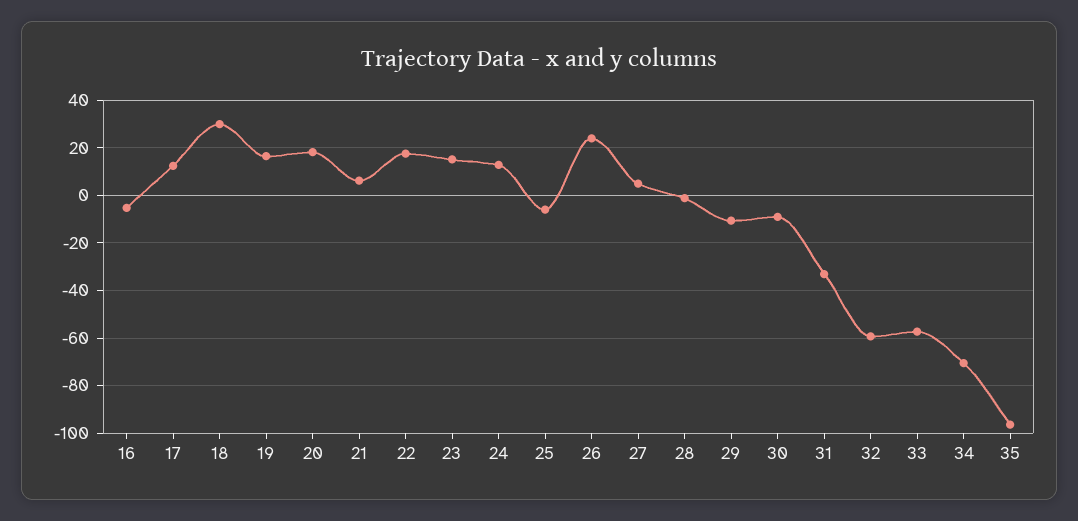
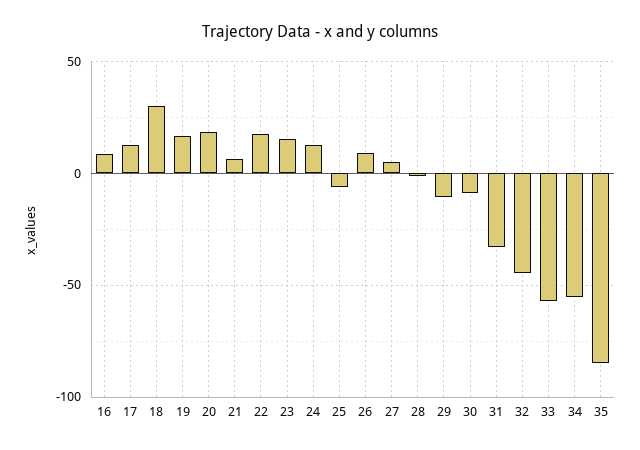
  {
-   "16": -5,
+   "16": 10,
    "17": 10,
    "18": 30,
    "19": 15,
    "20": 20,
    "21": 5,
    "22": 20,
    "23": 15,
    "24": 15,
    "25": -5,
-   "26": 25,
+   "26": 10,
    "27": 5,
    "28": 0,
    "29": -10,
    "30": -10,
    "31": -35,
-   "32": -60,
+   "32": -45,
    "33": -55,
-   "34": -70,
+   "34": -55,
-   "35": -95
+   "35": -85
  }

